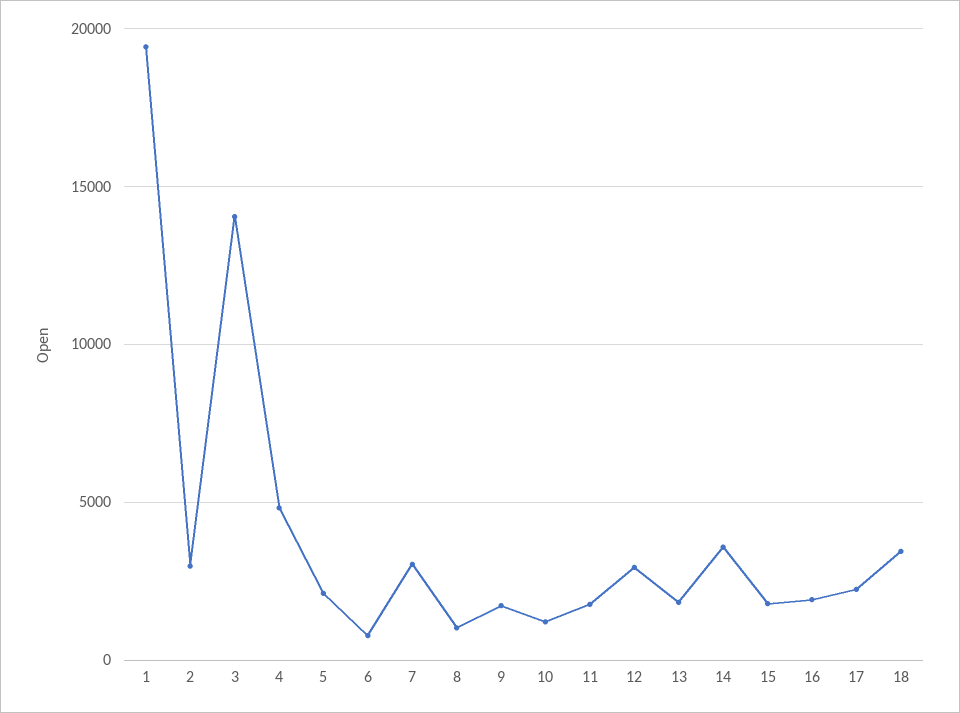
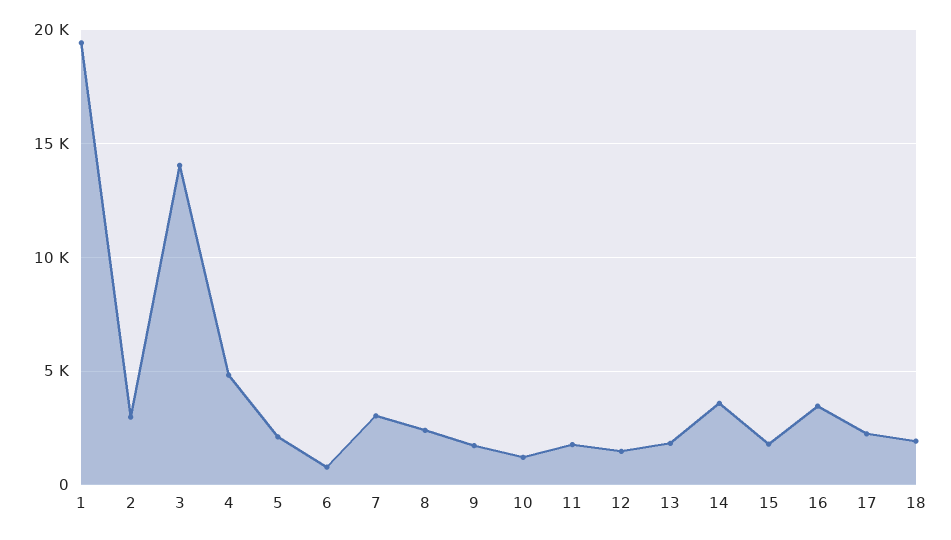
  {
    "1": 19500,
    "2": 3000,
    "3": 14000,
    "4": 5000,
    "5": 2000,
    "6": 1000,
    "7": 3000,
-   "8": 1000,
+   "8": 2500,
    "9": 1500,
    "10": 1000,
    "11": 2000,
-   "12": 3000,
+   "12": 1500,
    "13": 2000,
    "14": 3500,
    "15": 2000,
-   "16": 2000,
+   "16": 3500,
    "17": 2000,
-   "18": 3500
+   "18": 2000
  }

